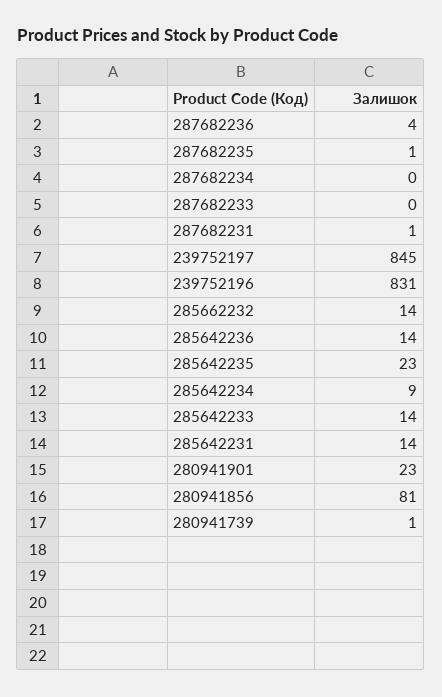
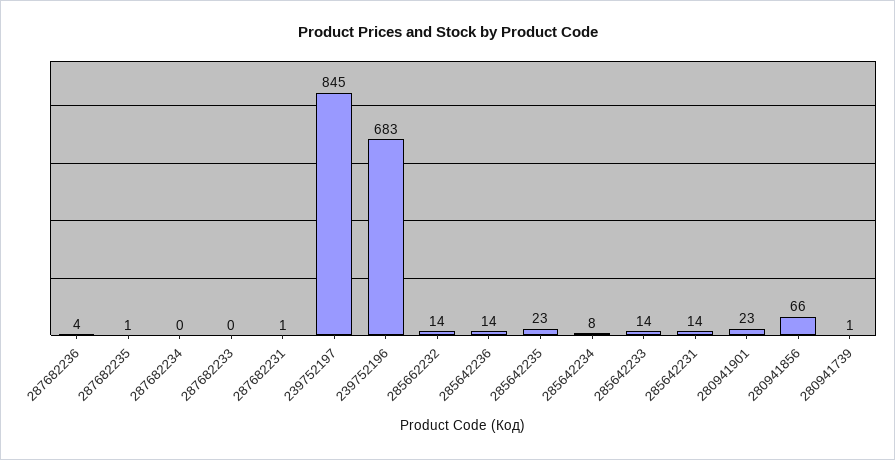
  {
    "287682236": 4,
    "287682235": 1,
    "287682234": 0,
    "287682233": 0,
    "287682231": 1,
    "239752197": 845,
-   "239752196": 831,
+   "239752196": 683,
    "285662232": 14,
    "285642236": 14,
    "285642235": 23,
-   "285642234": 9,
+   "285642234": 8,
    "285642233": 14,
    "285642231": 14,
    "280941901": 23,
-   "280941856": 81,
+   "280941856": 66,
    "280941739": 1
  }

